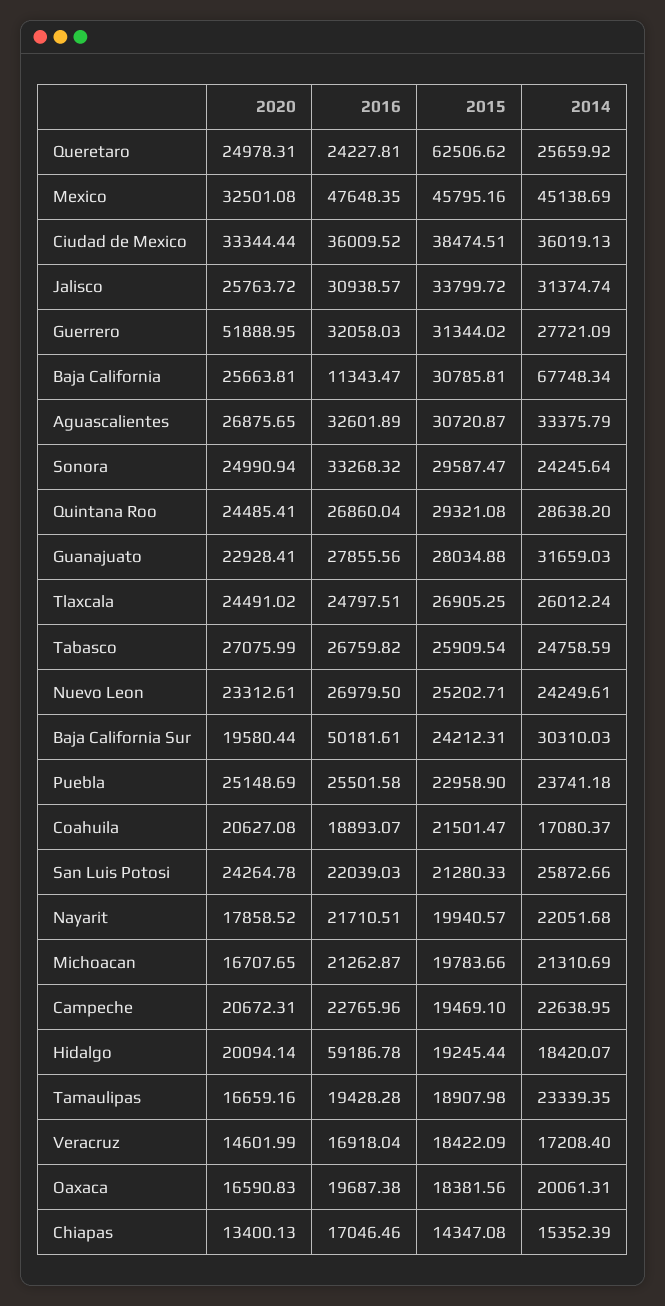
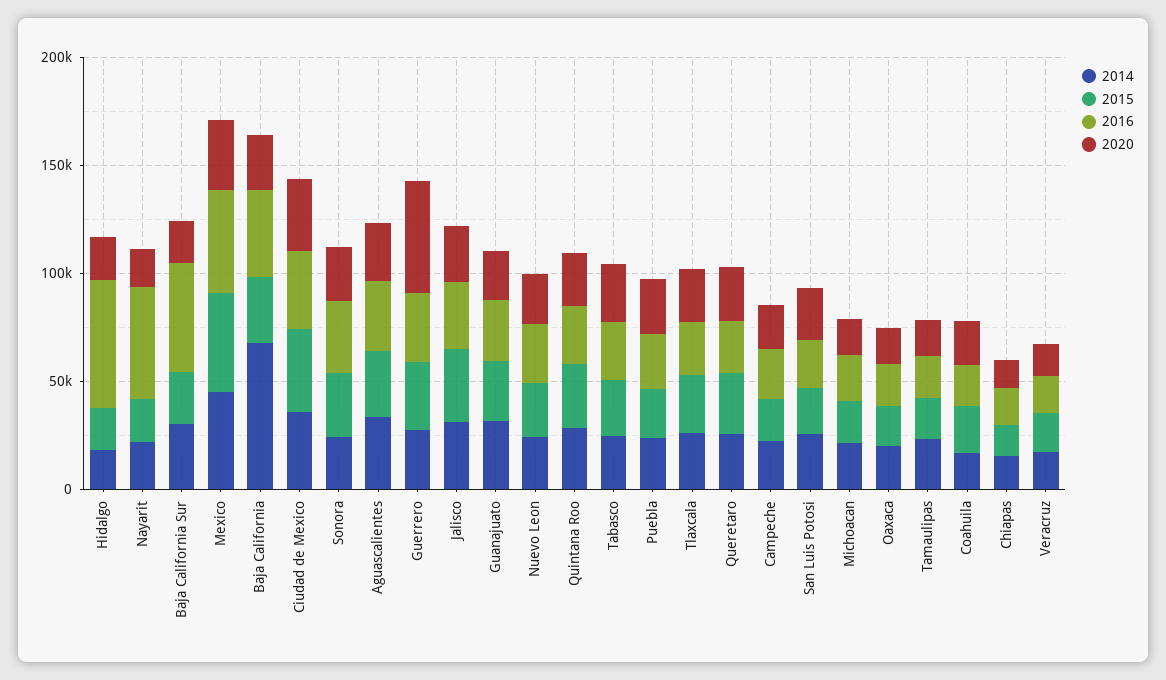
  {
    "2020": {
      "Queretaro": 24978.31,
      "Mexico": 32501.08,
      "Ciudad de Mexico": 33344.44,
      "Jalisco": 25763.72,
      "Guerrero": 51888.95,
      "Baja California": 25663.81,
      "Aguascalientes": 26875.65,
      "Sonora": 24990.94,
      "Quintana Roo": 24485.41,
      "Guanajuato": 22928.41,
      "Tlaxcala": 24491.02,
      "Tabasco": 27075.99,
      "Nuevo Leon": 23312.61,
      "Baja California Sur": 19580.44,
      "Puebla": 25148.69,
      "Coahuila": 20627.08,
      "San Luis Potosi": 24264.78,
      "Nayarit": 17858.52,
      "Michoacan": 16707.65,
      "Campeche": 20672.31,
      "Hidalgo": 20094.14,
      "Tamaulipas": 16659.16,
      "Veracruz": 14601.99,
      "Oaxaca": 16590.83,
      "Chiapas": 13400.13
    },
    "2016": {
      "Queretaro": 24227.81,
      "Mexico": 47648.35,
      "Ciudad de Mexico": 36009.52,
      "Jalisco": 30938.57,
      "Guerrero": 32058.03,
-     "Baja California": 11343.47,
+     "Baja California": 40000,
      "Aguascalientes": 32601.89,
      "Sonora": 33268.32,
      "Quintana Roo": 26860.04,
      "Guanajuato": 27855.56,
      "Tlaxcala": 24797.51,
      "Tabasco": 26759.82,
      "Nuevo Leon": 26979.5,
      "Baja California Sur": 50181.61,
      "Puebla": 25501.58,
      "Coahuila": 18893.07,
      "San Luis Potosi": 22039.03,
-     "Nayarit": 21710.51,
+     "Nayarit": 50000,
      "Michoacan": 21262.87,
      "Campeche": 22765.96,
      "Hidalgo": 59186.78,
      "Tamaulipas": 19428.28,
      "Veracruz": 16918.04,
      "Oaxaca": 19687.38,
      "Chiapas": 17046.46
    },
    "2015": {
-     "Queretaro": 62506.62,
+     "Queretaro": 30000,
      "Mexico": 45795.16,
      "Ciudad de Mexico": 38474.51,
      "Jalisco": 33799.72,
      "Guerrero": 31344.02,
      "Baja California": 30785.81,
      "Aguascalientes": 30720.87,
      "Sonora": 29587.47,
      "Quintana Roo": 29321.08,
      "Guanajuato": 28034.88,
      "Tlaxcala": 26905.25,
      "Tabasco": 25909.54,
      "Nuevo Leon": 25202.71,
      "Baja California Sur": 24212.31,
      "Puebla": 22958.9,
      "Coahuila": 21501.47,
      "San Luis Potosi": 21280.33,
      "Nayarit": 19940.57,
      "Michoacan": 19783.66,
      "Campeche": 19469.1,
      "Hidalgo": 19245.44,
      "Tamaulipas": 18907.98,
      "Veracruz": 18422.09,
      "Oaxaca": 18381.56,
      "Chiapas": 14347.08
    },
    "2014": {
      "Queretaro": 25659.92,
      "Mexico": 45138.69,
      "Ciudad de Mexico": 36019.13,
      "Jalisco": 31374.74,
      "Guerrero": 27721.09,
      "Baja California": 67748.34,
      "Aguascalientes": 33375.79,
      "Sonora": 24245.64,
      "Quintana Roo": 28638.2,
      "Guanajuato": 31659.03,
      "Tlaxcala": 26012.24,
      "Tabasco": 24758.59,
      "Nuevo Leon": 24249.61,
      "Baja California Sur": 30310.03,
      "Puebla": 23741.18,
      "Coahuila": 17080.37,
      "San Luis Potosi": 25872.66,
      "Nayarit": 22051.68,
      "Michoacan": 21310.69,
      "Campeche": 22638.95,
      "Hidalgo": 18420.07,
      "Tamaulipas": 23339.35,
      "Veracruz": 17208.4,
      "Oaxaca": 20061.31,
      "Chiapas": 15352.39
    }
  }

